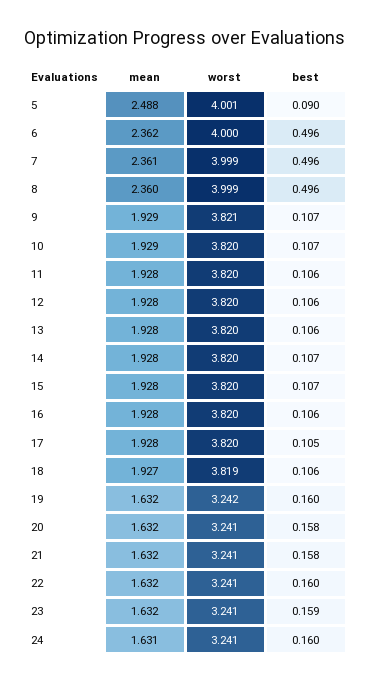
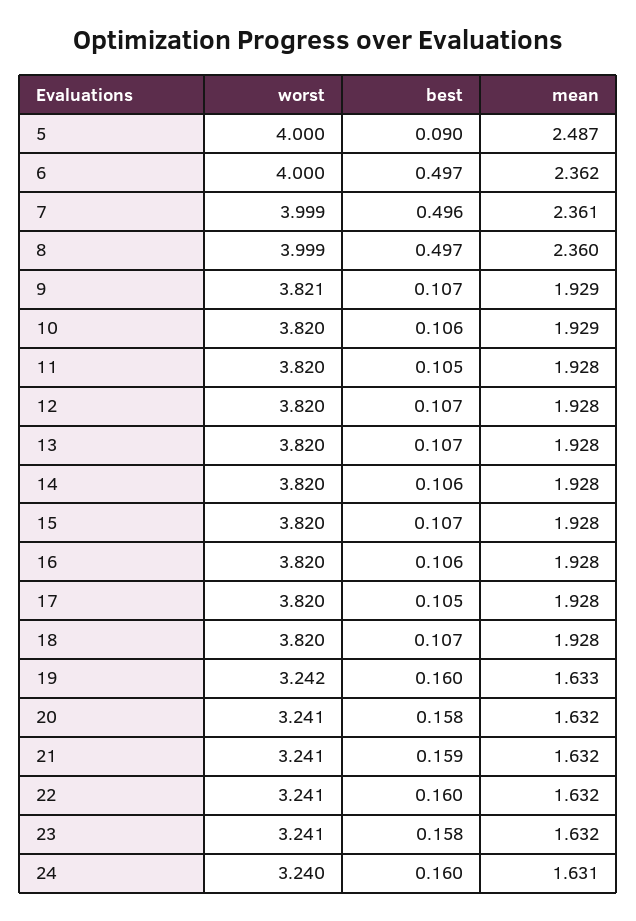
  {
    "mean": {
-     "5": 2.488,
+     "5": 2.487,
      "6": 2.362,
      "7": 2.361,
      "8": 2.36,
      "9": 1.929,
      "10": 1.929,
      "11": 1.928,
      "12": 1.928,
      "13": 1.928,
      "14": 1.928,
      "15": 1.928,
      "16": 1.928,
      "17": 1.928,
-     "18": 1.927,
+     "18": 1.928,
-     "19": 1.632,
+     "19": 1.633,
      "20": 1.632,
      "21": 1.632,
      "22": 1.632,
      "23": 1.632,
      "24": 1.631
    },
    "worst": {
-     "5": 4.001,
+     "5": 4,
      "6": 4,
      "7": 3.999,
      "8": 3.999,
      "9": 3.821,
      "10": 3.82,
      "11": 3.82,
      "12": 3.82,
      "13": 3.82,
      "14": 3.82,
      "15": 3.82,
      "16": 3.82,
      "17": 3.82,
-     "18": 3.819,
+     "18": 3.82,
      "19": 3.242,
      "20": 3.241,
      "21": 3.241,
      "22": 3.241,
      "23": 3.241,
-     "24": 3.241
+     "24": 3.24
    },
    "best": {
      "5": 0.09,
-     "6": 0.496,
+     "6": 0.497,
      "7": 0.496,
-     "8": 0.496,
+     "8": 0.497,
      "9": 0.107,
-     "10": 0.107,
+     "10": 0.106,
-     "11": 0.106,
+     "11": 0.105,
-     "12": 0.106,
+     "12": 0.107,
-     "13": 0.106,
+     "13": 0.107,
-     "14": 0.107,
+     "14": 0.106,
      "15": 0.107,
      "16": 0.106,
      "17": 0.105,
-     "18": 0.106,
+     "18": 0.107,
      "19": 0.16,
      "20": 0.158,
-     "21": 0.158,
+     "21": 0.159,
      "22": 0.16,
-     "23": 0.159,
+     "23": 0.158,
      "24": 0.16
    }
  }

